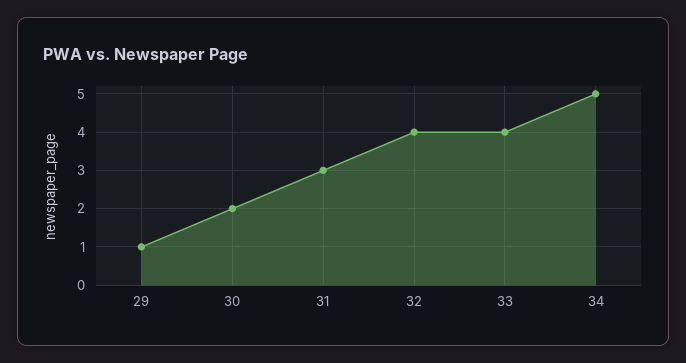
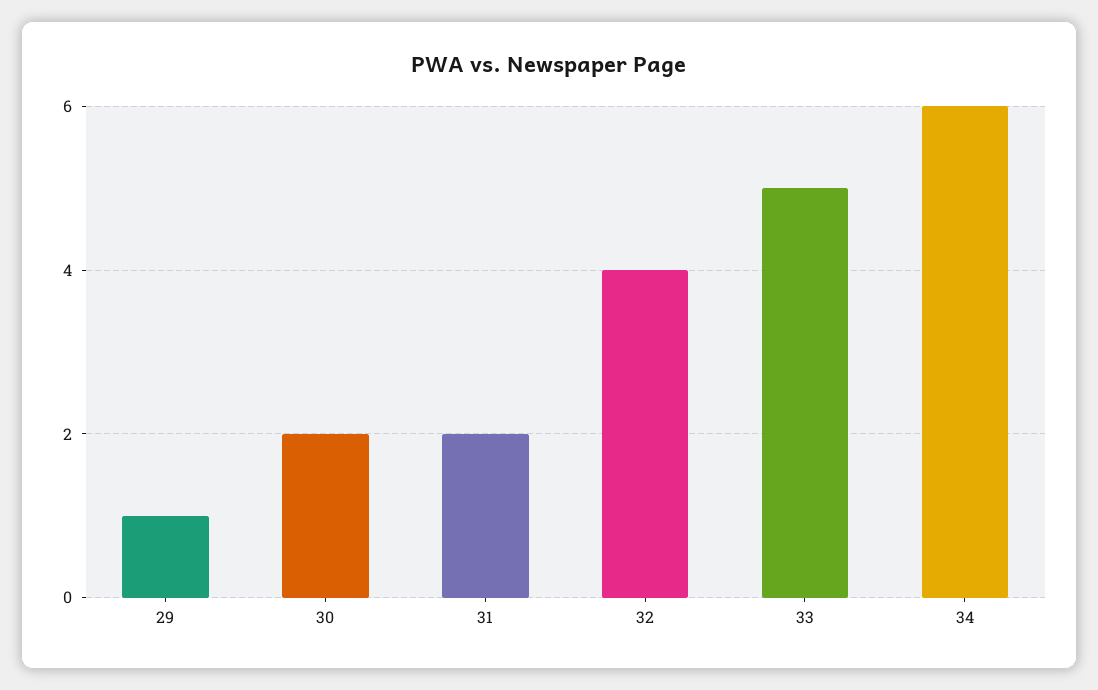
  {
    "29": 1,
    "30": 2,
-   "31": 3,
+   "31": 2,
    "32": 4,
-   "33": 4,
+   "33": 5,
-   "34": 5
+   "34": 6
  }

